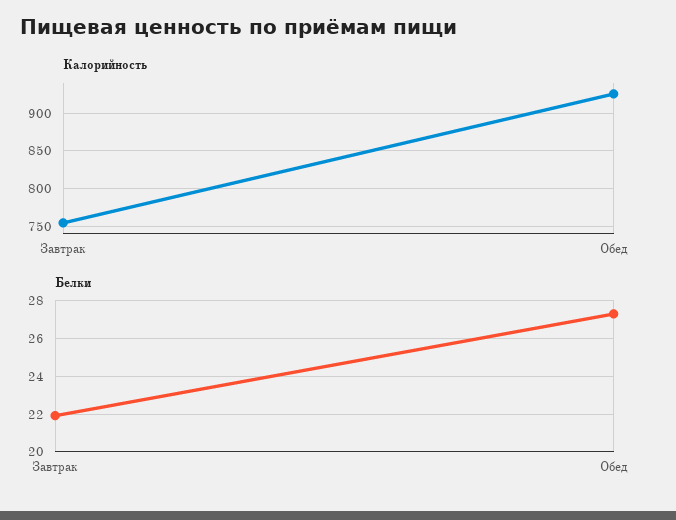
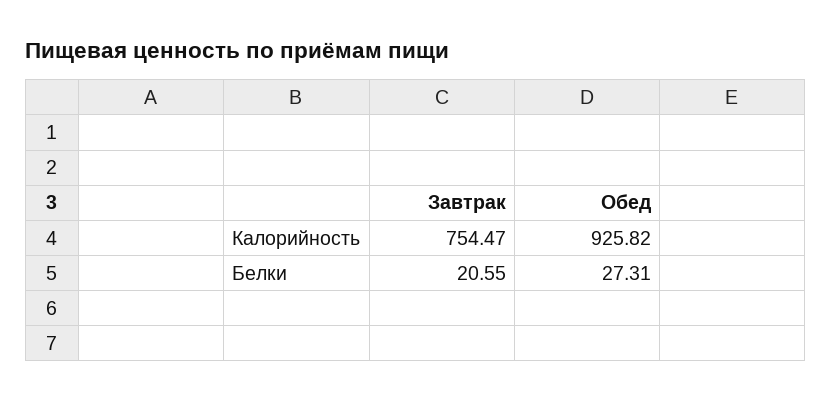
  {
    "Калорийность": {
      "Завтрак": 754.47,
      "Обед": 925.82
    },
    "Белки": {
-     "Завтрак": 22,
+     "Завтрак": 20.55,
      "Обед": 27.31
    }
  }

